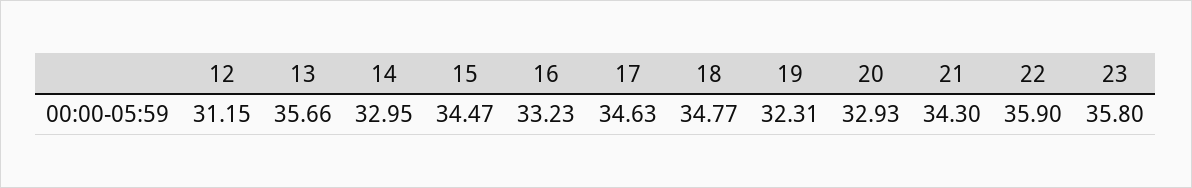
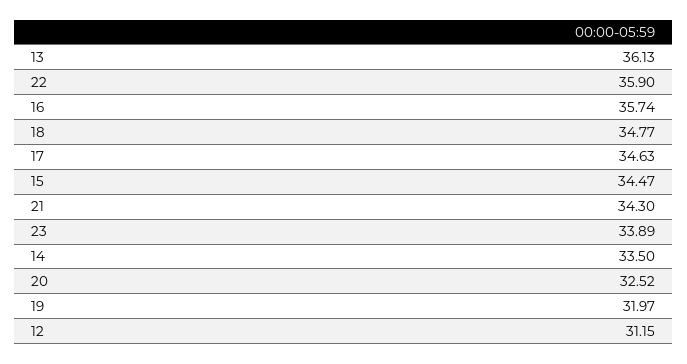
  {
    "12": 31.15,
-   "13": 35.66,
+   "13": 36.13,
-   "14": 32.95,
+   "14": 33.5,
    "15": 34.47,
-   "16": 33.23,
+   "16": 35.74,
    "17": 34.63,
    "18": 34.77,
-   "19": 32.31,
+   "19": 31.97,
-   "20": 32.93,
+   "20": 32.52,
    "21": 34.3,
    "22": 35.9,
-   "23": 35.8
+   "23": 33.89
  }

